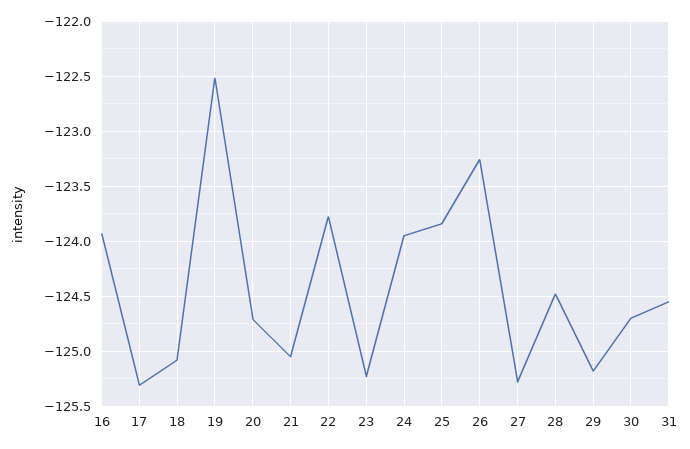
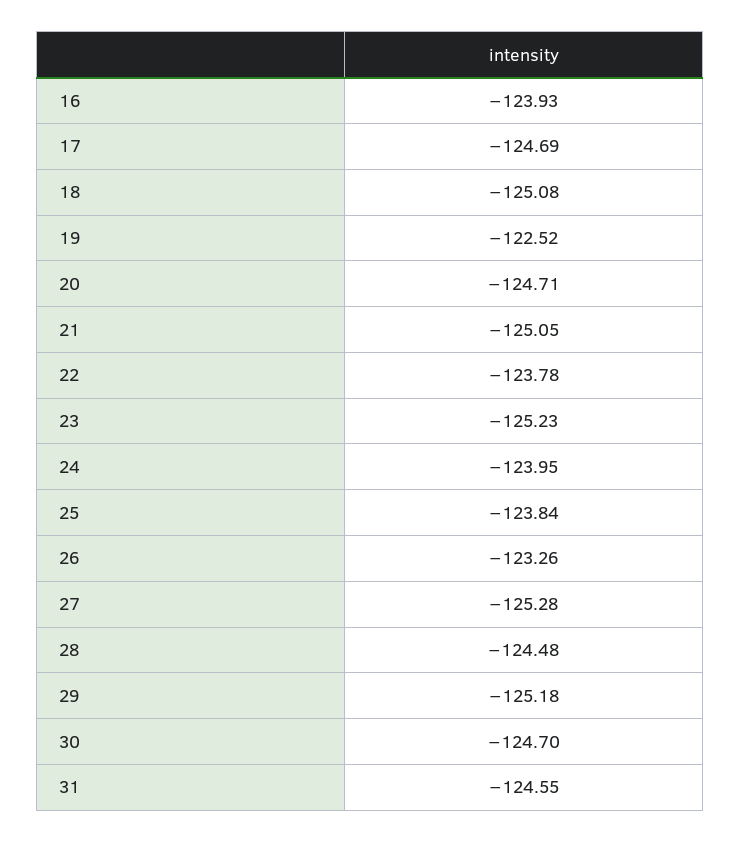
  {
    "16": -123.93,
-   "17": -125.3,
+   "17": -124.69,
    "18": -125.08,
    "19": -122.52,
    "20": -124.71,
    "21": -125.05,
    "22": -123.78,
    "23": -125.23,
    "24": -123.95,
    "25": -123.84,
    "26": -123.26,
    "27": -125.28,
    "28": -124.48,
    "29": -125.18,
    "30": -124.7,
    "31": -124.55
  }

